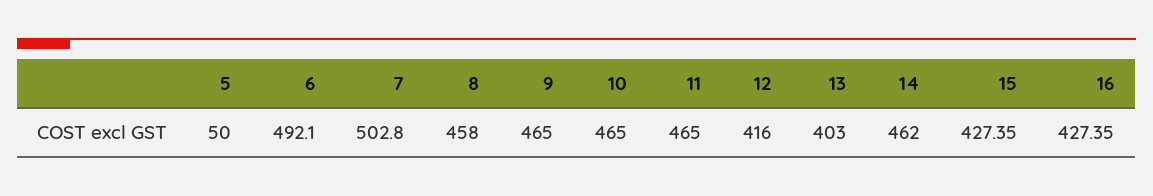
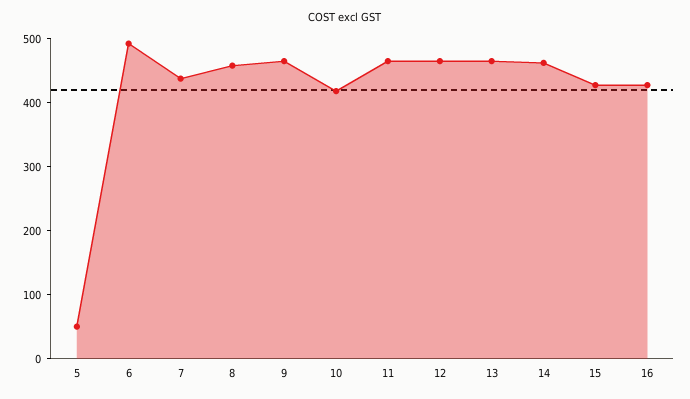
  {
    "5": 50,
    "6": 492.1,
-   "7": 502.8,
+   "7": 440,
    "8": 458,
    "9": 465,
-   "10": 465,
+   "10": 420,
    "11": 465,
-   "12": 416,
+   "12": 460,
-   "13": 403,
+   "13": 460,
    "14": 462,
    "15": 427.35,
    "16": 427.35
  }

